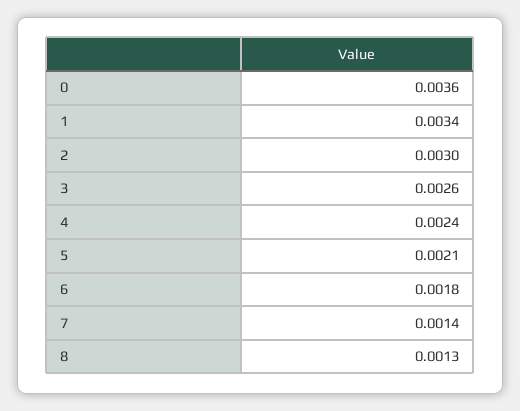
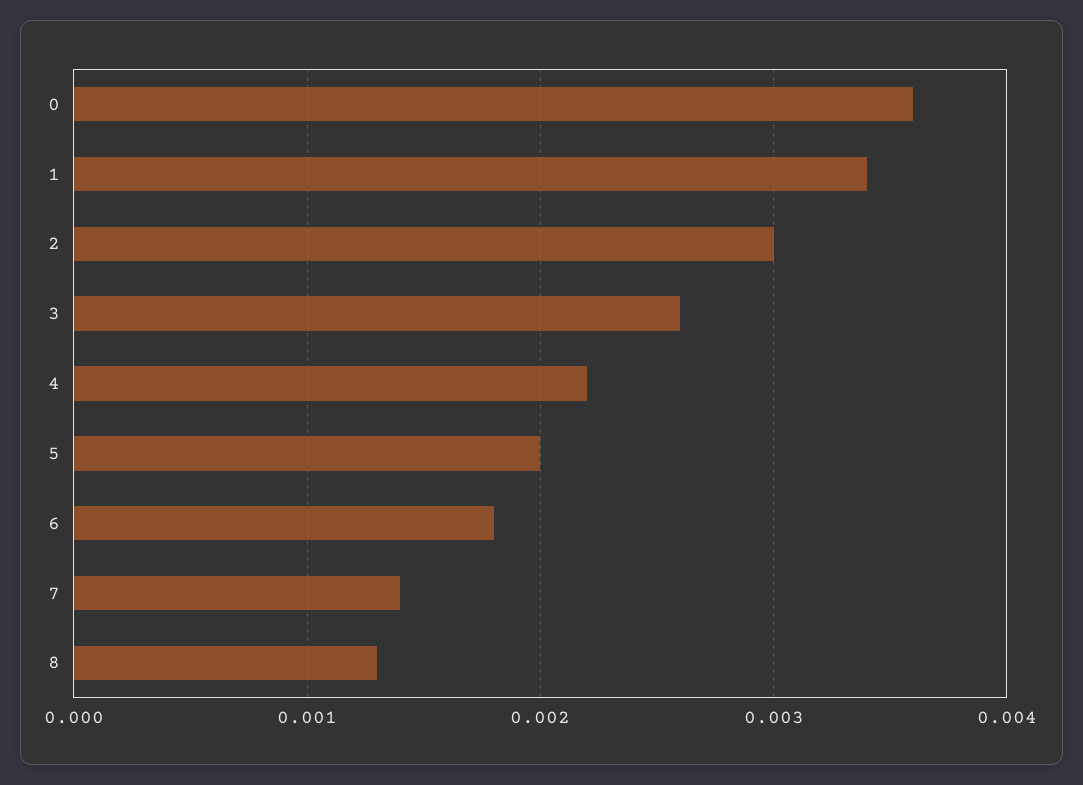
  {
    "0": 0.0036,
    "1": 0.0034,
    "2": 0.003,
    "3": 0.0026,
-   "4": 0.0024,
+   "4": 0.0022,
-   "5": 0.0021,
+   "5": 0.002,
    "6": 0.0018,
    "7": 0.0014,
    "8": 0.0013
  }

